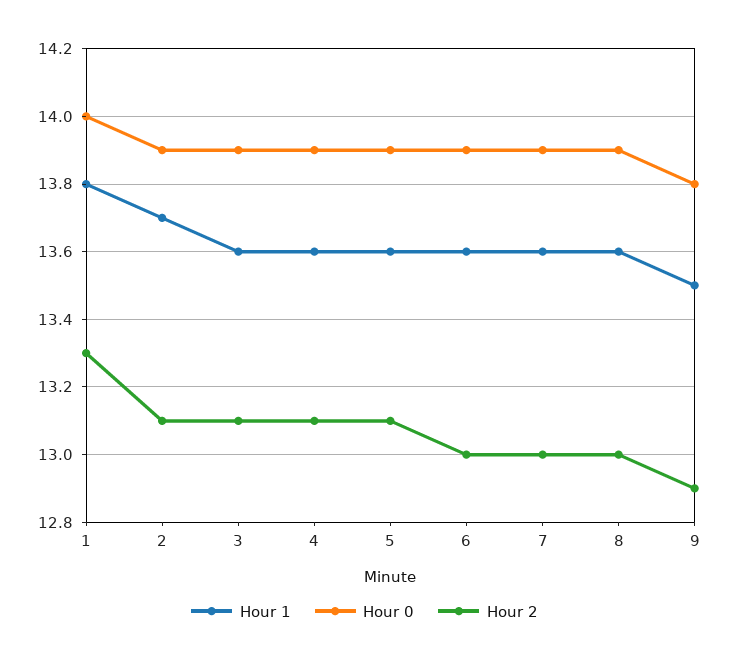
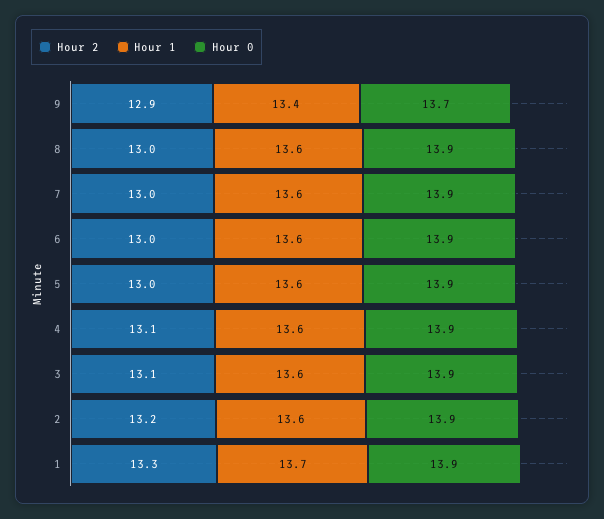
  {
    "Hour 1": {
-     "1": 13.8,
+     "1": 13.7,
-     "2": 13.7,
+     "2": 13.6,
      "3": 13.6,
      "4": 13.6,
      "5": 13.6,
      "6": 13.6,
      "7": 13.6,
      "8": 13.6,
-     "9": 13.5
+     "9": 13.4
    },
    "Hour 0": {
-     "1": 14,
+     "1": 13.9,
      "2": 13.9,
      "3": 13.9,
      "4": 13.9,
      "5": 13.9,
      "6": 13.9,
      "7": 13.9,
      "8": 13.9,
-     "9": 13.8
+     "9": 13.7
    },
    "Hour 2": {
      "1": 13.3,
-     "2": 13.1,
+     "2": 13.2,
      "3": 13.1,
      "4": 13.1,
-     "5": 13.1,
+     "5": 13,
      "6": 13,
      "7": 13,
      "8": 13,
      "9": 12.9
    }
  }

